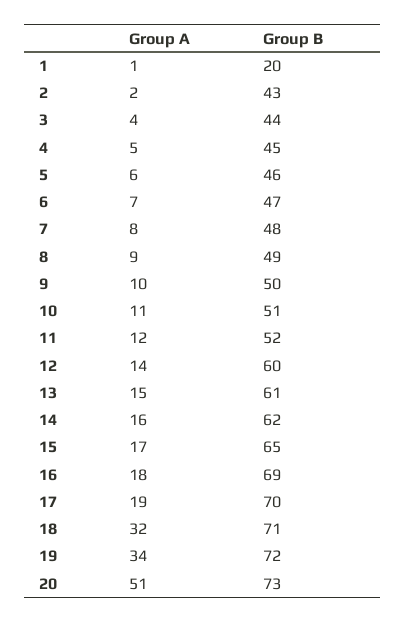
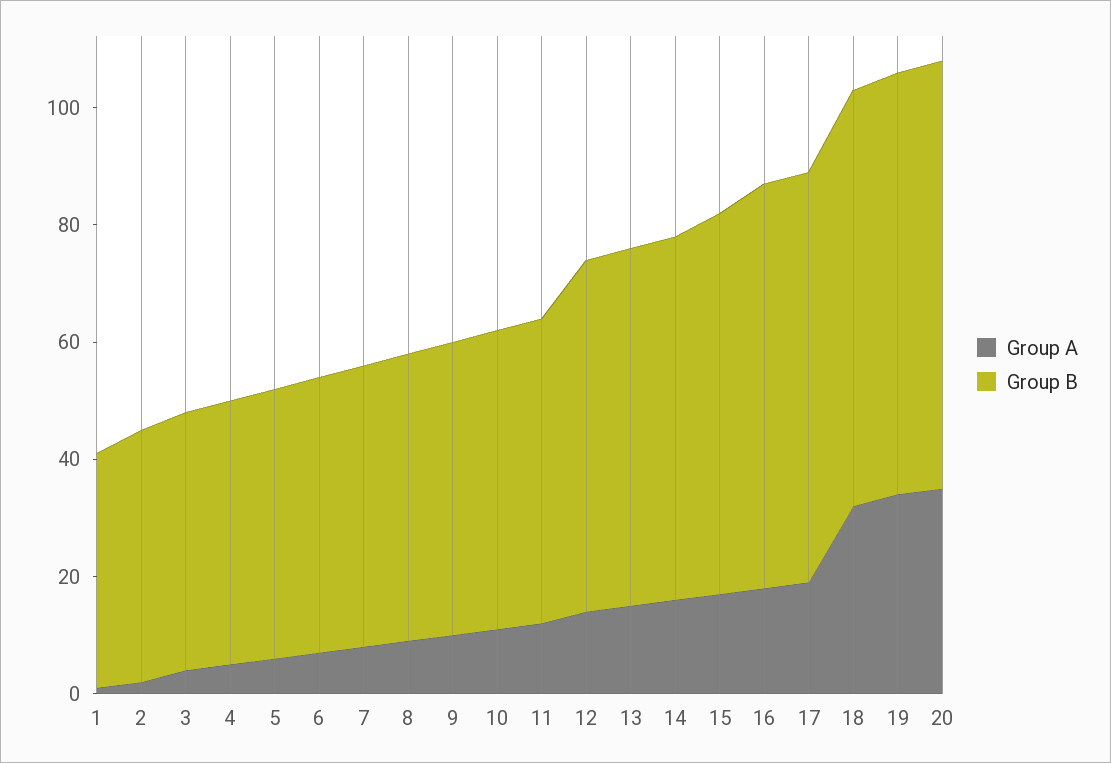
  {
    "Group A": {
      "1": 1,
      "2": 2,
      "3": 4,
      "4": 5,
      "5": 6,
      "6": 7,
      "7": 8,
      "8": 9,
      "9": 10,
      "10": 11,
      "11": 12,
      "12": 14,
      "13": 15,
      "14": 16,
      "15": 17,
      "16": 18,
      "17": 19,
      "18": 32,
      "19": 34,
-     "20": 51
+     "20": 35
    },
    "Group B": {
-     "1": 20,
+     "1": 40,
      "2": 43,
      "3": 44,
      "4": 45,
      "5": 46,
      "6": 47,
      "7": 48,
      "8": 49,
      "9": 50,
      "10": 51,
      "11": 52,
      "12": 60,
      "13": 61,
      "14": 62,
      "15": 65,
      "16": 69,
      "17": 70,
      "18": 71,
      "19": 72,
      "20": 73
    }
  }

